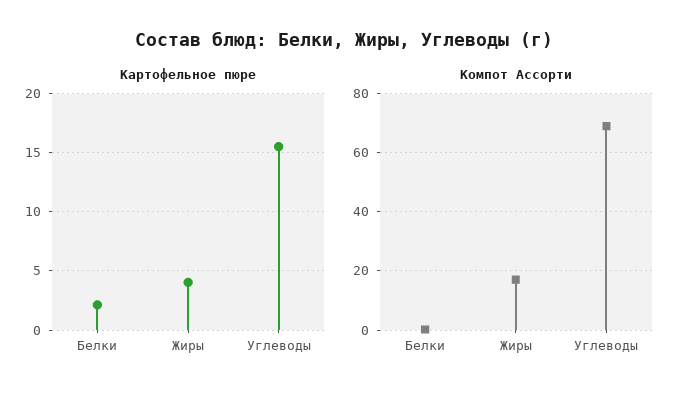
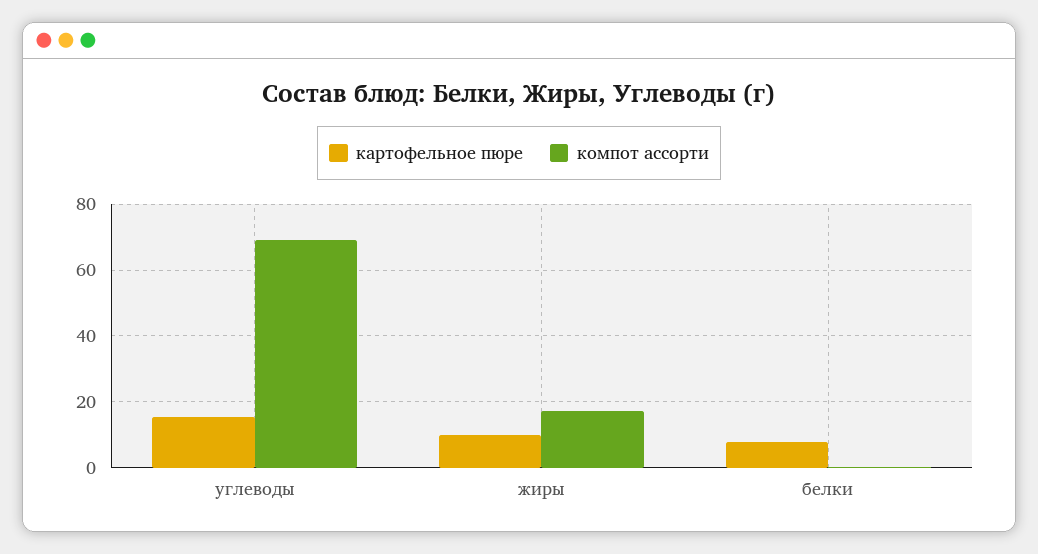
  {
    "Картофельное пюре": {
-     "Белки": 2,
+     "Белки": 8,
-     "Жиры": 4,
+     "Жиры": 10,
      "Углеводы": 16
    },
    "Компот Ассорти": {
      "Белки": 0,
      "Жиры": 18,
      "Углеводы": 70
    }
  }

